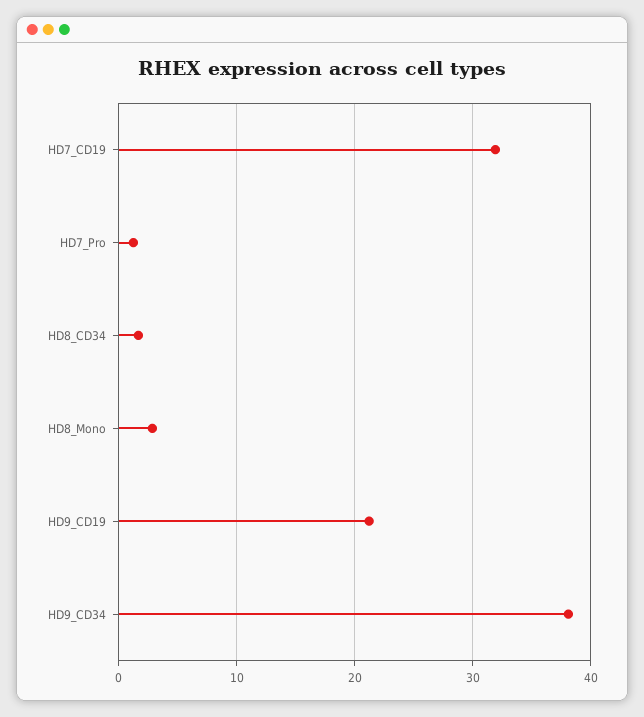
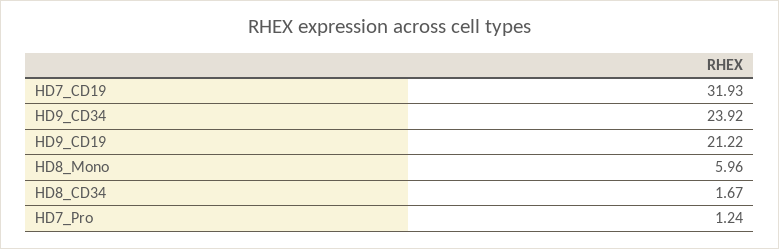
  {
    "HD7_CD19": 31.93,
    "HD7_Pro": 1.24,
    "HD8_CD34": 1.67,
-   "HD8_Mono": 3,
+   "HD8_Mono": 5.96,
    "HD9_CD19": 21.22,
-   "HD9_CD34": 38
+   "HD9_CD34": 23.92
  }

